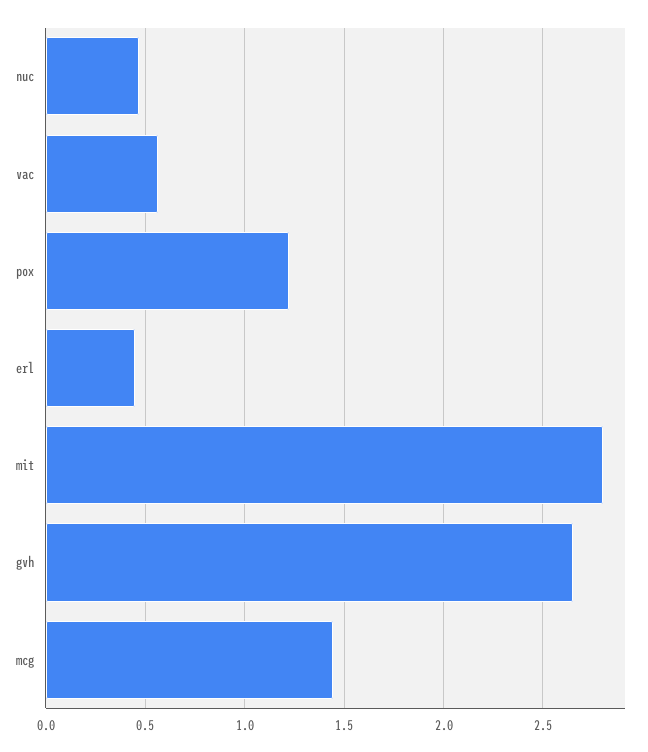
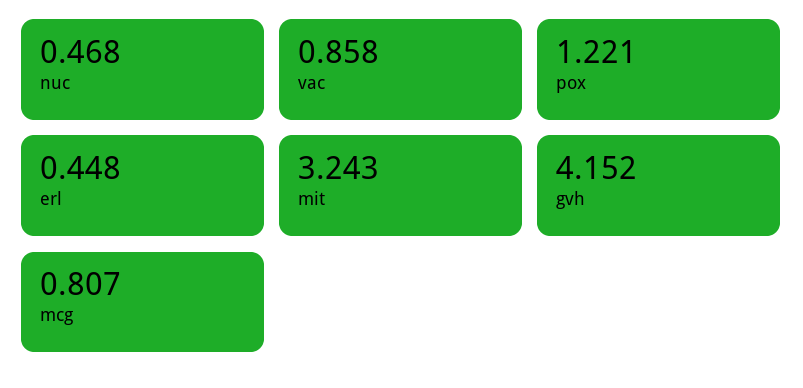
  {
    "nuc": 0.468,
-   "vac": 0.55,
+   "vac": 0.858,
    "pox": 1.221,
    "erl": 0.448,
-   "mit": 2.8,
+   "mit": 3.243,
-   "gvh": 2.65,
+   "gvh": 4.152,
-   "mcg": 1.45
+   "mcg": 0.807
  }

